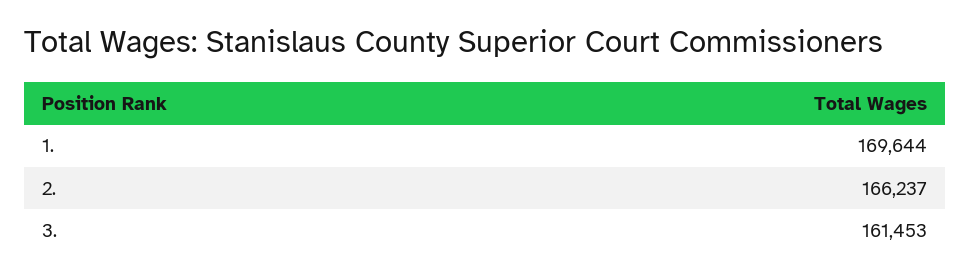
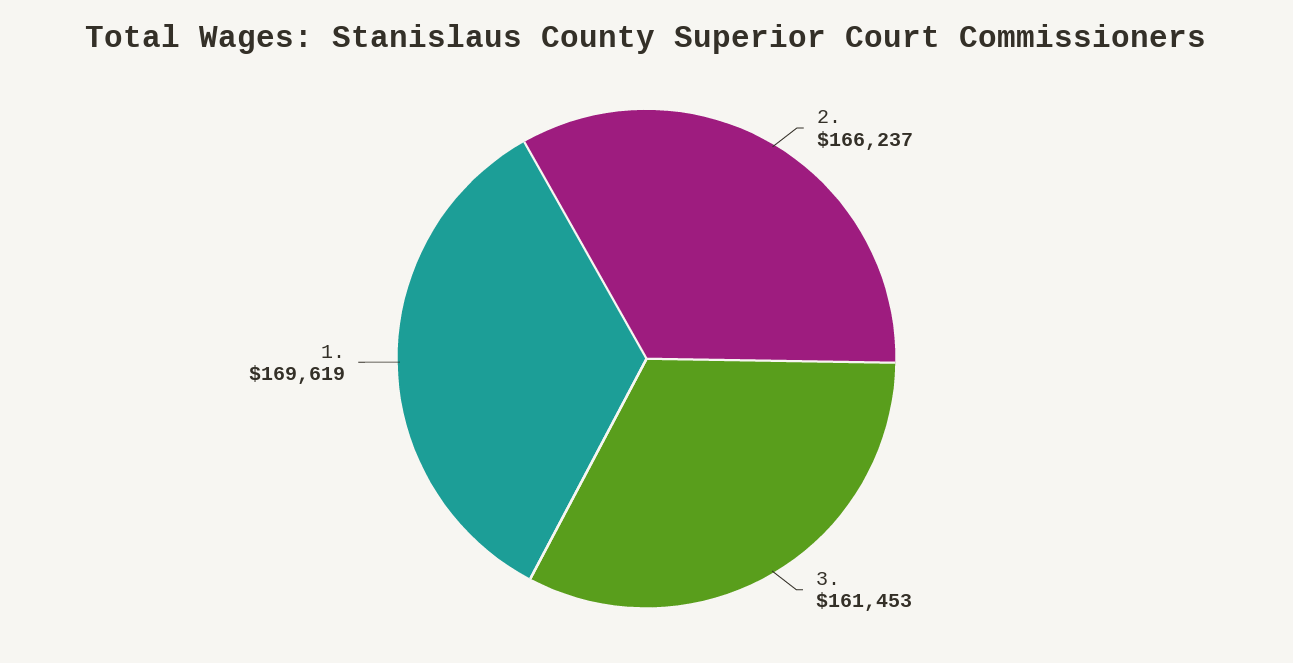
  {
-   "1.": 169644,
+   "1.": 169619,
    "2.": 166237,
    "3.": 161453
  }

